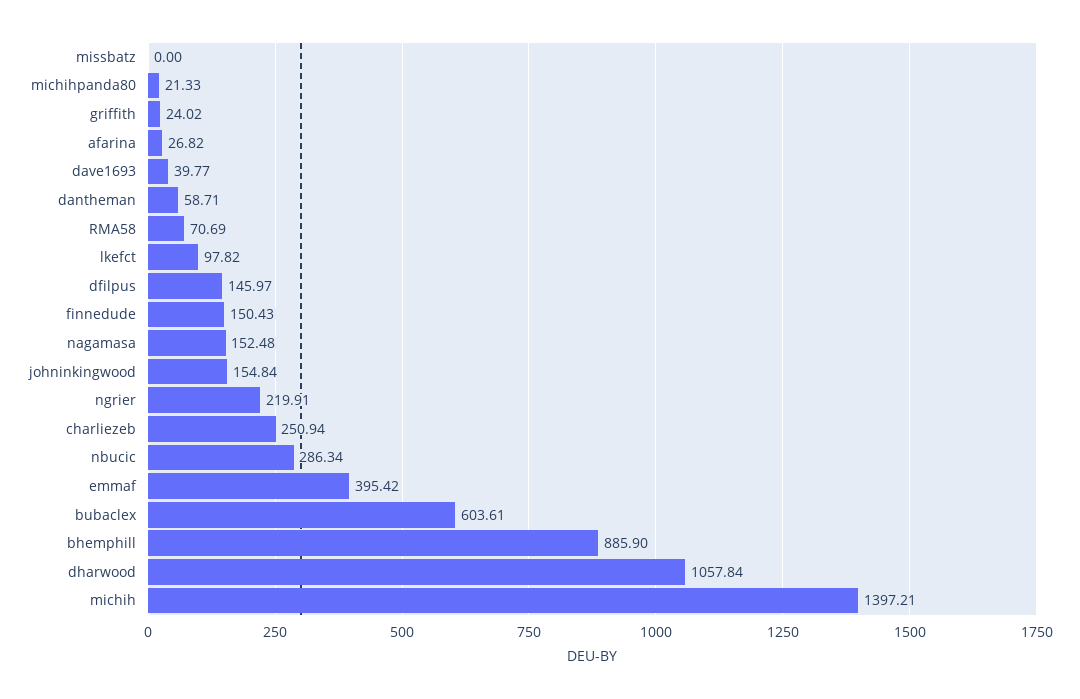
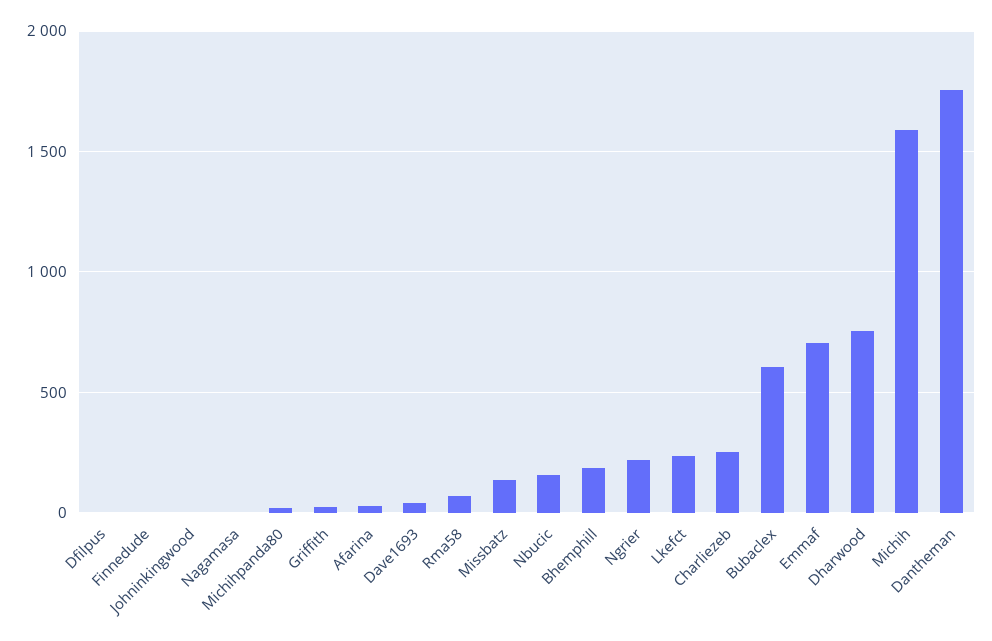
  {
-   "missbatz": 0,
+   "missbatz": 150,
    "michihpanda80": 21.33,
    "griffith": 24.02,
    "afarina": 26.82,
    "dave1693": 39.77,
-   "dantheman": 58.71,
+   "dantheman": 1750,
    "RMA58": 70.69,
-   "lkefct": 97.82,
+   "lkefct": 250,
-   "dfilpus": 145.97,
+   "dfilpus": 0,
-   "finnedude": 150.43,
+   "finnedude": 0,
-   "nagamasa": 152.48,
+   "nagamasa": 0,
-   "johninkingwood": 154.84,
+   "johninkingwood": 0,
    "ngrier": 219.91,
    "charliezeb": 250.94,
-   "nbucic": 286.34,
+   "nbucic": 150,
-   "emmaf": 395.42,
+   "emmaf": 700,
    "bubaclex": 603.61,
-   "bhemphill": 885.9,
+   "bhemphill": 200,
-   "dharwood": 1057.84,
+   "dharwood": 750,
-   "michih": 1397.21
+   "michih": 1600
  }

